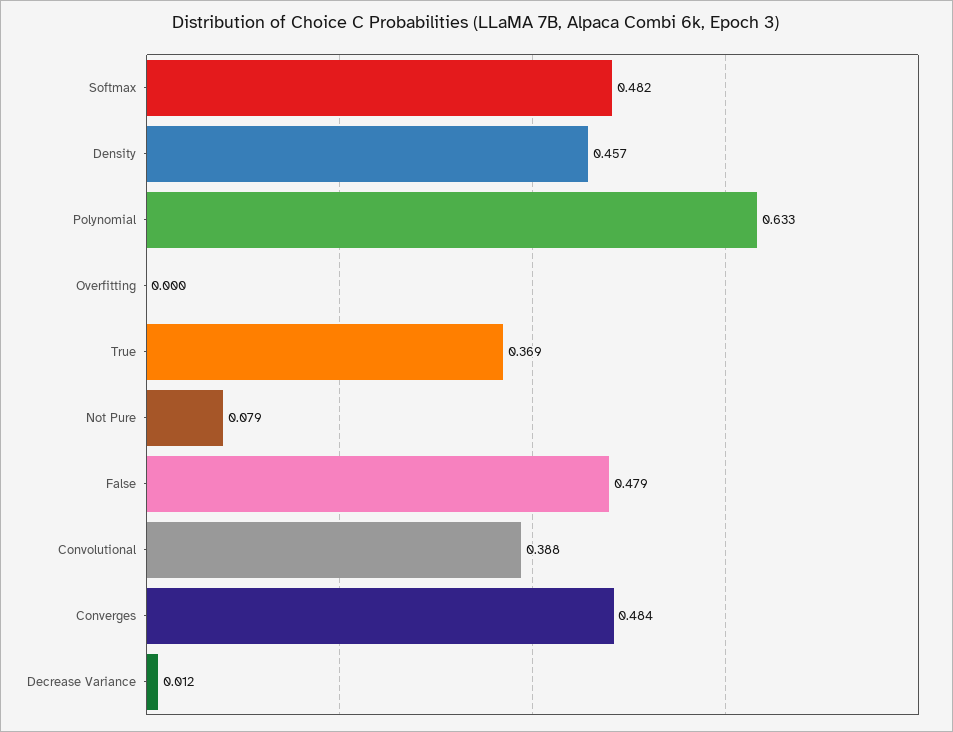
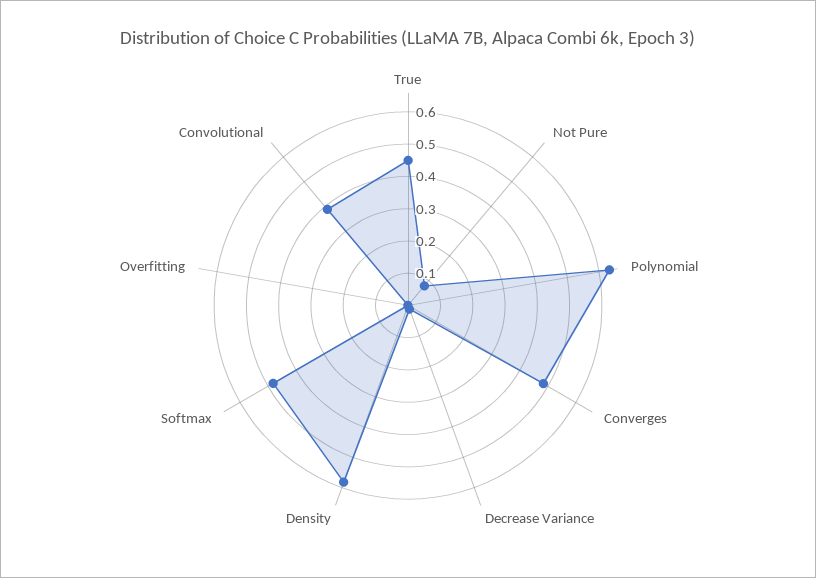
  {
    "Softmax": 0.482,
-   "Density": 0.457,
+   "Density": 0.575,
    "Polynomial": 0.633,
    "Overfitting": 0,
-   "True": 0.369,
+   "True": 0.45,
    "Not Pure": 0.079,
-   "False": 0.479,
    "Convolutional": 0.388,
    "Converges": 0.484,
    "Decrease Variance": 0.012
  }

